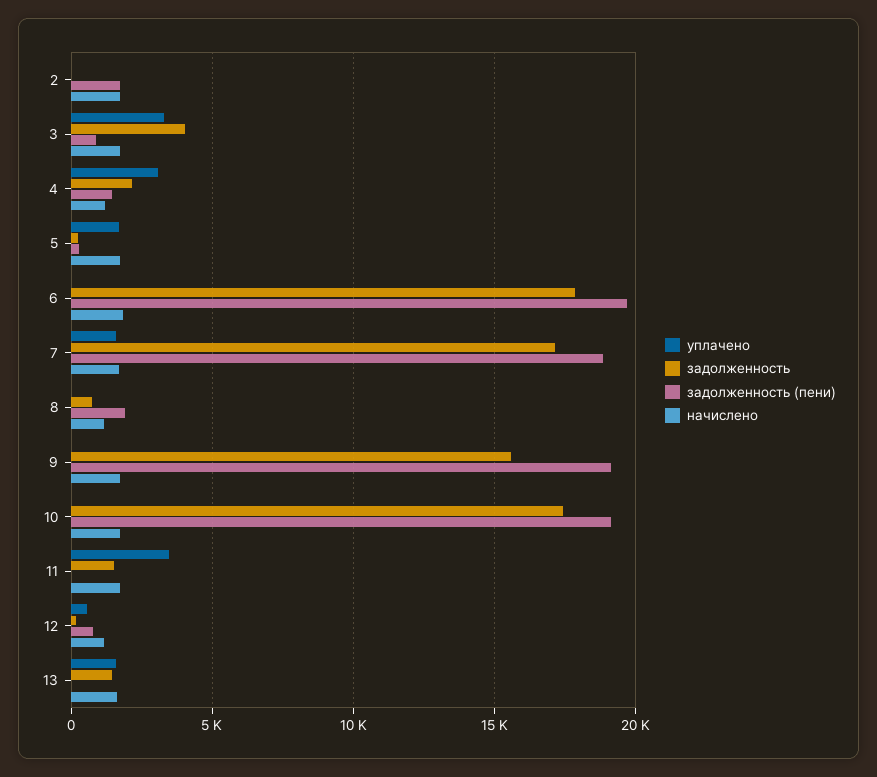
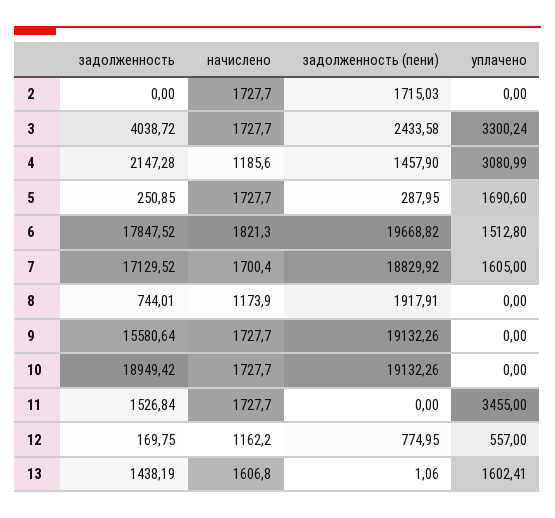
  {
    "уплачено": {
      "2": 0,
      "3": 3300.24,
      "4": 3080.99,
      "5": 1690.6,
-     "6": 0,
+     "6": 1512.8,
      "7": 1605,
      "8": 0,
      "9": 0,
      "10": 0,
      "11": 3455,
      "12": 557,
      "13": 1602.41
    },
    "задолженность": {
      "2": 0,
      "3": 4038.72,
      "4": 2147.28,
      "5": 250.85,
      "6": 17847.52,
      "7": 17129.52,
      "8": 744.01,
      "9": 15580.64,
-     "10": 17500,
+     "10": 18949.42,
      "11": 1526.84,
      "12": 169.75,
      "13": 1438.19
    },
    "задолженность (пени)": {
      "2": 1715.03,
-     "3": 1000,
+     "3": 2433.58,
      "4": 1457.9,
      "5": 287.95,
      "6": 19668.82,
      "7": 18829.92,
      "8": 1917.91,
      "9": 19132.26,
      "10": 19132.26,
      "11": 0,
      "12": 774.95,
      "13": 1.06
    },
    "начислено": {
      "2": 1727.7,
      "3": 1727.7,
      "4": 1185.6,
      "5": 1727.7,
      "6": 1821.3,
      "7": 1700.4,
      "8": 1173.9,
      "9": 1727.7,
      "10": 1727.7,
      "11": 1727.7,
      "12": 1162.2,
      "13": 1606.8
    }
  }

